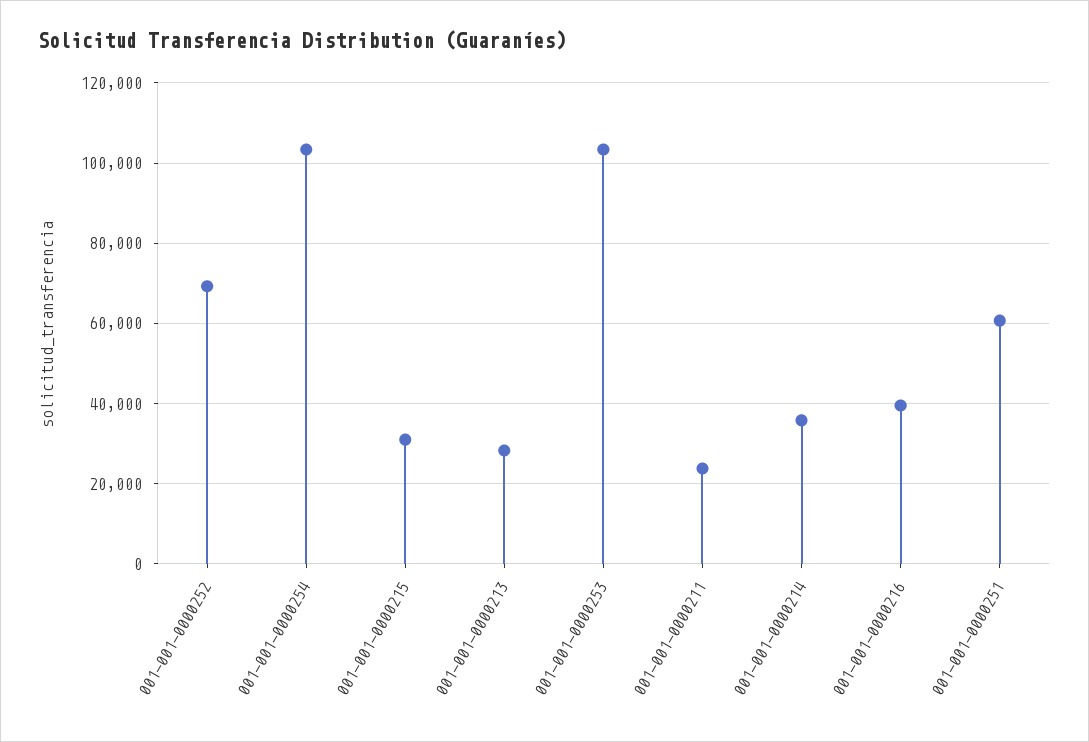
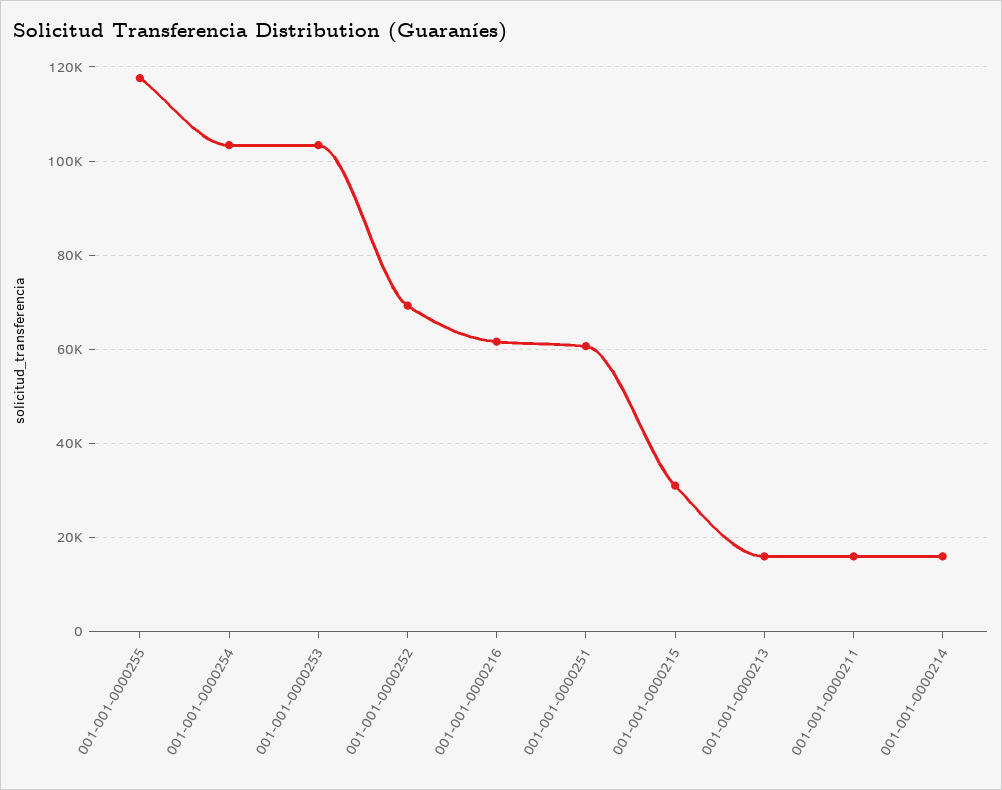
  {
    "001-001-0000252": 70000,
    "001-001-0000254": 104000,
    "001-001-0000215": 32000,
-   "001-001-0000213": 28000,
+   "001-001-0000213": 16000,
    "001-001-0000253": 104000,
-   "001-001-0000211": 24000,
+   "001-001-0000211": 16000,
-   "001-001-0000214": 36000,
+   "001-001-0000214": 16000,
-   "001-001-0000216": 40000,
+   "001-001-0000216": 62000,
-   "001-001-0000251": 60000
+   "001-001-0000251": 60000,
+   "001-001-0000255": 118000
  }

